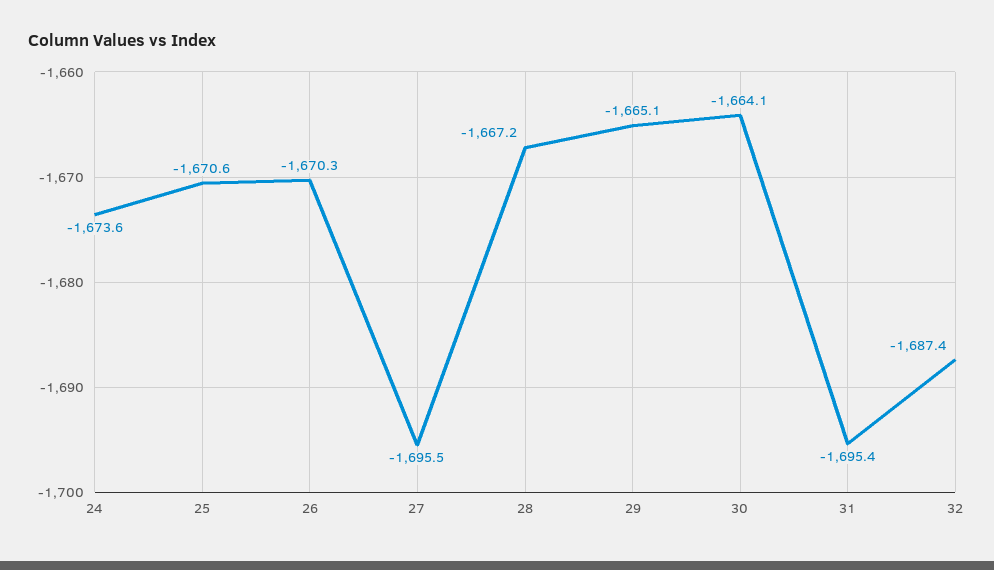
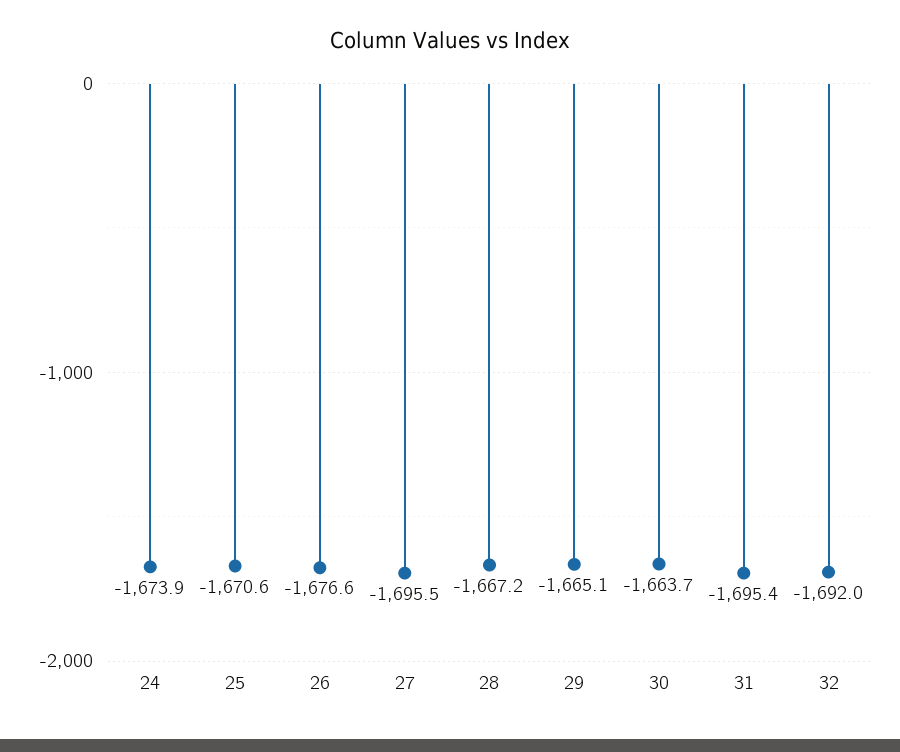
  {
-   "24": -1673.6,
+   "24": -1673.9,
    "25": -1670.6,
-   "26": -1670.3,
+   "26": -1676.6,
    "27": -1695.5,
    "28": -1667.2,
    "29": -1665.1,
-   "30": -1664.1,
+   "30": -1663.7,
    "31": -1695.4,
-   "32": -1687.4
+   "32": -1692
  }

